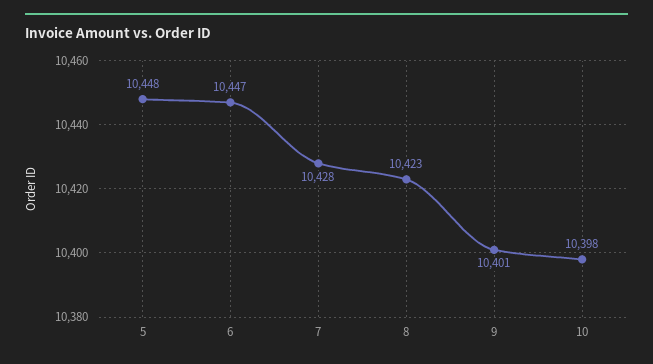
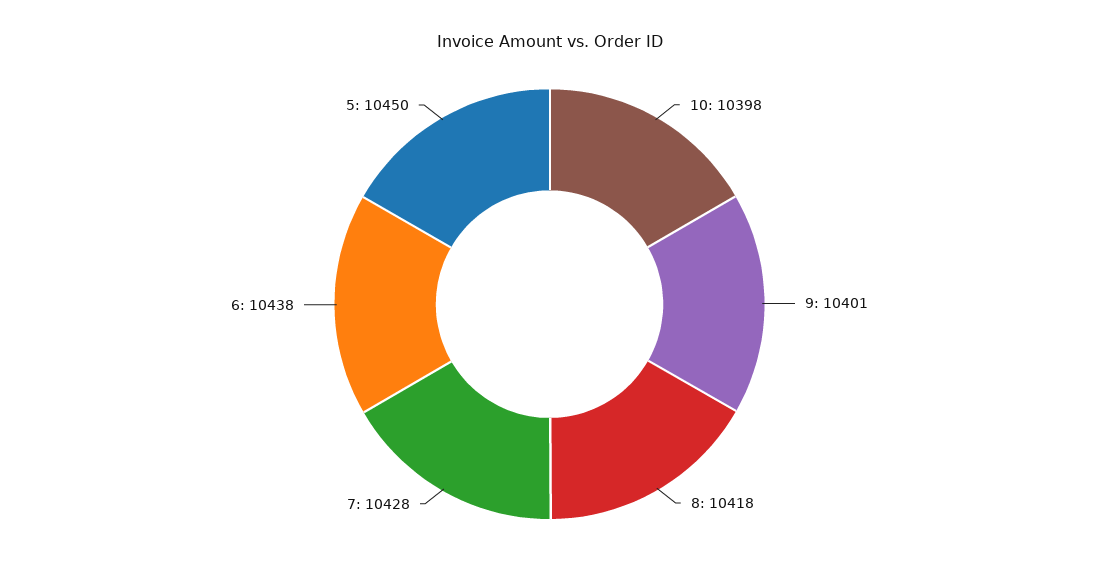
  {
-   "5": 10448,
+   "5": 10450,
-   "6": 10447,
+   "6": 10438,
    "7": 10428,
-   "8": 10423,
+   "8": 10418,
    "9": 10401,
    "10": 10398
  }

